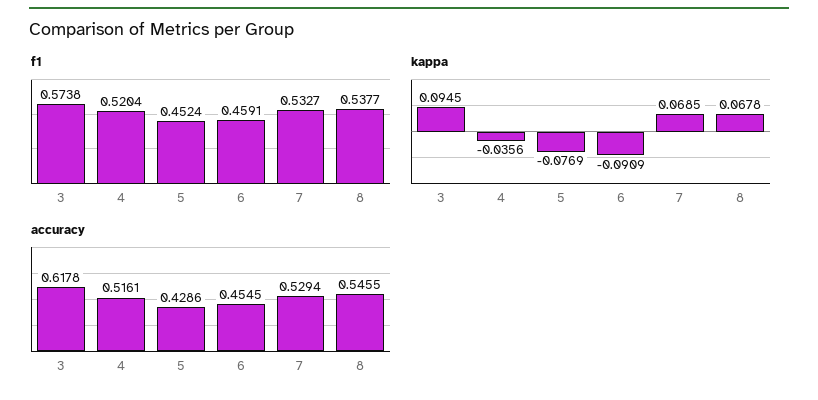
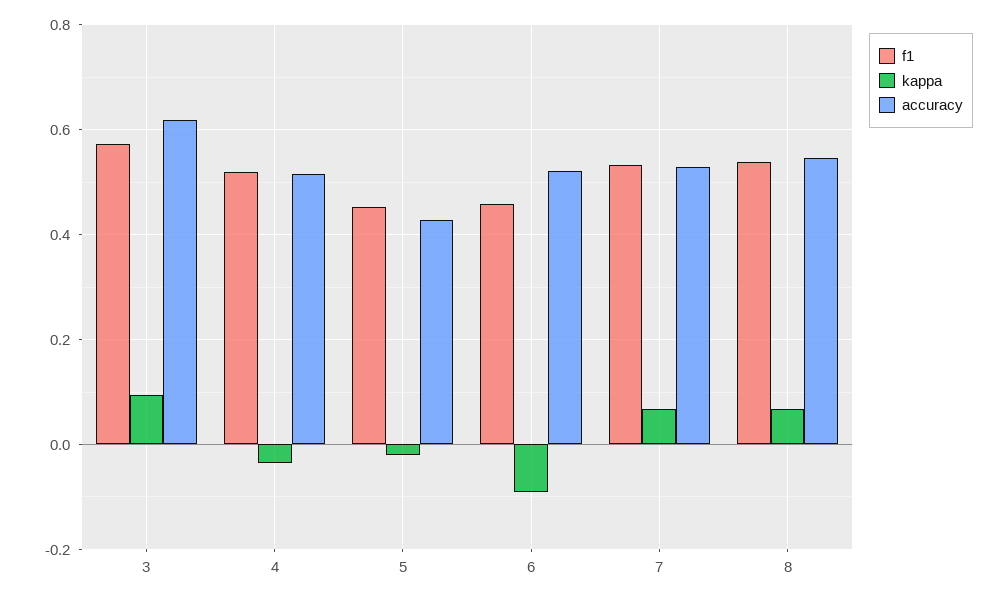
  {
    "f1": {
      "3": 0.5738,
      "4": 0.5204,
      "5": 0.4524,
      "6": 0.4591,
      "7": 0.5327,
      "8": 0.5377
    },
    "kappa": {
      "3": 0.0945,
      "4": -0.0356,
-     "5": -0.0769,
+     "5": -0.02,
      "6": -0.0909,
      "7": 0.0685,
      "8": 0.0678
    },
    "accuracy": {
      "3": 0.6178,
      "4": 0.5161,
      "5": 0.4286,
-     "6": 0.4545,
+     "6": 0.52,
      "7": 0.5294,
      "8": 0.5455
    }
  }

